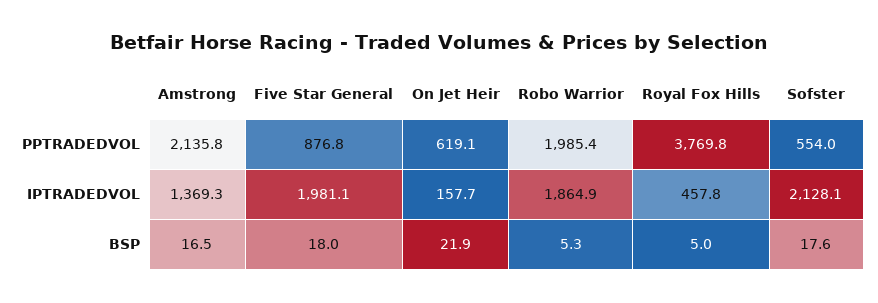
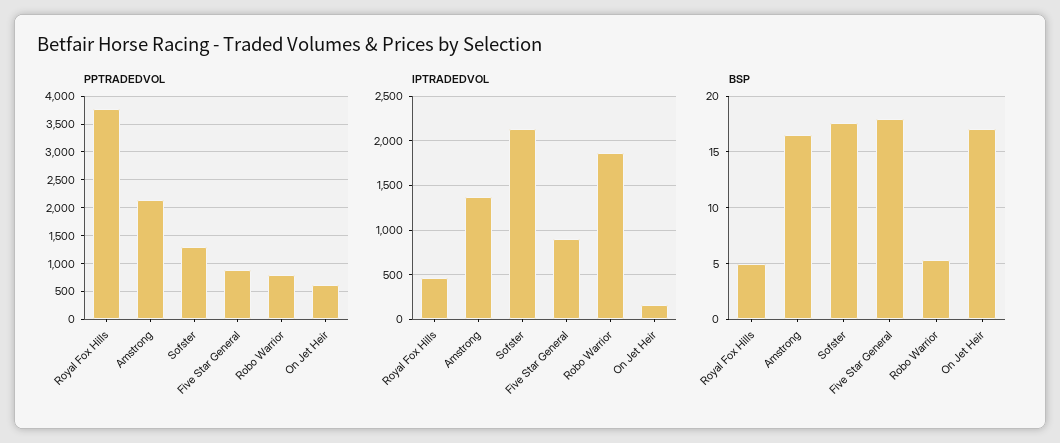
  {
    "PPTRADEDVOL": {
      "Amstrong": 2135.8,
      "Five Star General": 876.8,
      "On Jet Heir": 619.1,
-     "Robo Warrior": 1985.4,
+     "Robo Warrior": 750,
      "Royal Fox Hills": 3769.8,
-     "Sofster": 554
+     "Sofster": 1250
    },
    "IPTRADEDVOL": {
      "Amstrong": 1369.3,
-     "Five Star General": 1981.1,
+     "Five Star General": 900,
      "On Jet Heir": 157.7,
      "Robo Warrior": 1864.9,
      "Royal Fox Hills": 457.8,
      "Sofster": 2128.1
    },
    "BSP": {
      "Amstrong": 16.5,
      "Five Star General": 18,
-     "On Jet Heir": 21.9,
+     "On Jet Heir": 17,
      "Robo Warrior": 5.3,
      "Royal Fox Hills": 5,
      "Sofster": 17.6
    }
  }

